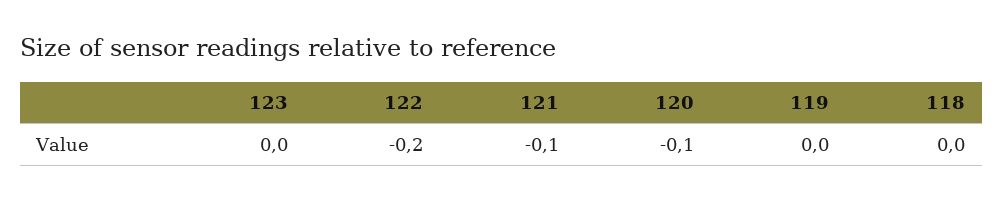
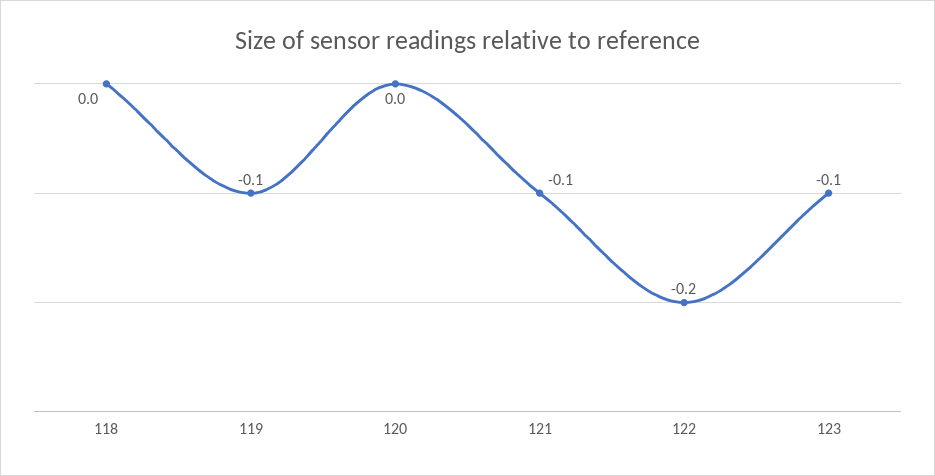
  {
-   "123": 0,
+   "123": -0.1,
    "122": -0.2,
    "121": -0.1,
-   "120": -0.1,
+   "120": 0,
-   "119": 0,
+   "119": -0.1,
    "118": 0
  }

